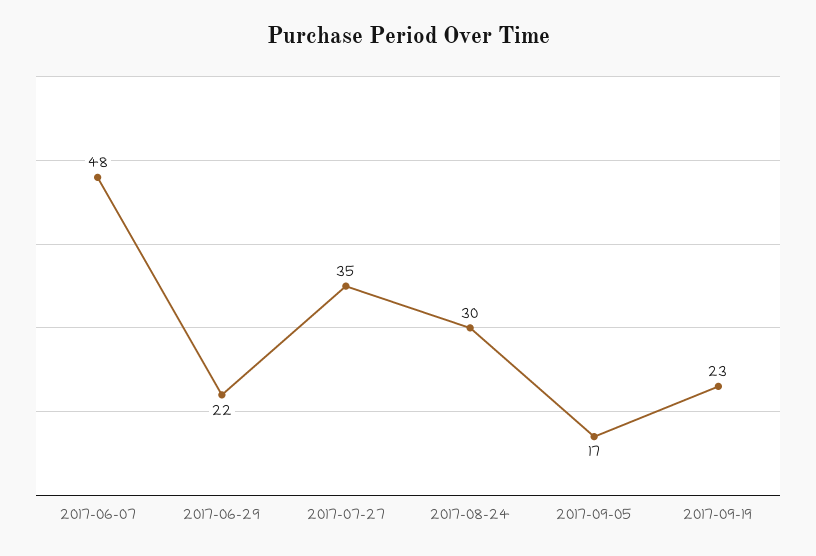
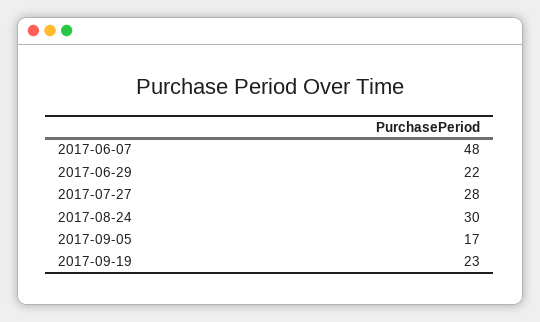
  {
    "2017-06-07": 48,
    "2017-06-29": 22,
-   "2017-07-27": 35,
+   "2017-07-27": 28,
    "2017-08-24": 30,
    "2017-09-05": 17,
    "2017-09-19": 23
  }

